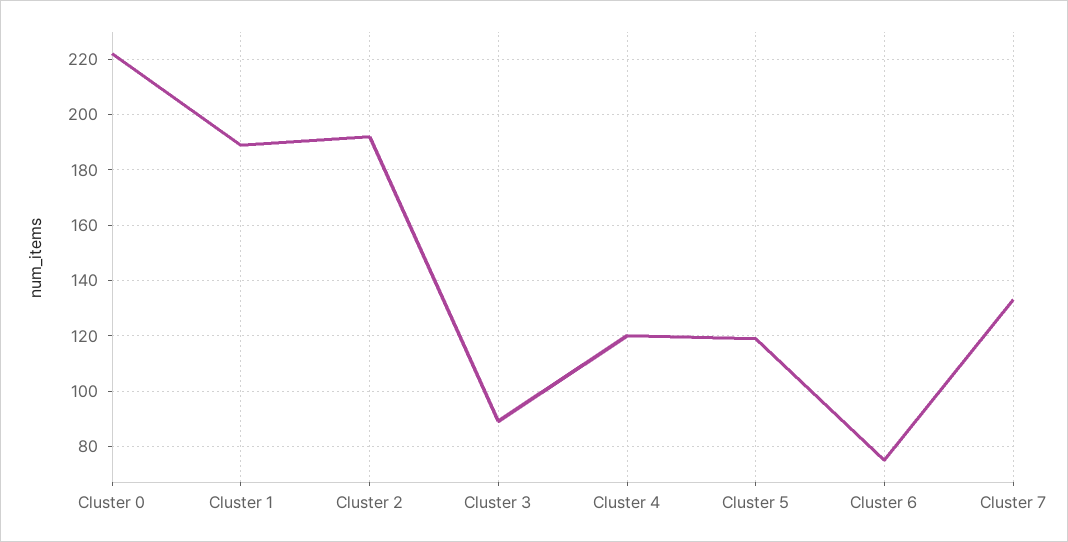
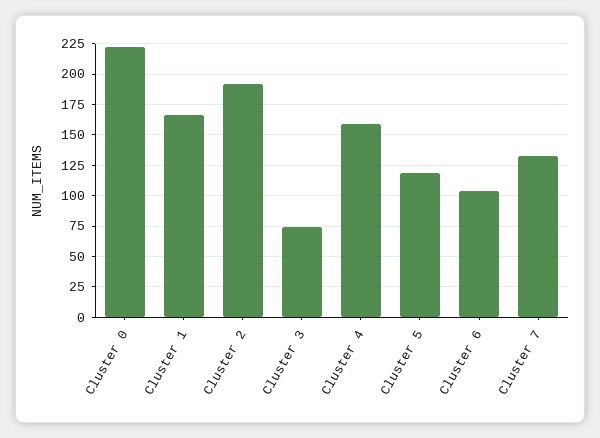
  {
    "Cluster 0": 220,
-   "Cluster 1": 190,
+   "Cluster 1": 165,
    "Cluster 2": 190,
-   "Cluster 3": 90,
+   "Cluster 3": 75,
-   "Cluster 4": 120,
+   "Cluster 4": 160,
    "Cluster 5": 120,
-   "Cluster 6": 75,
+   "Cluster 6": 105,
    "Cluster 7": 135
  }

